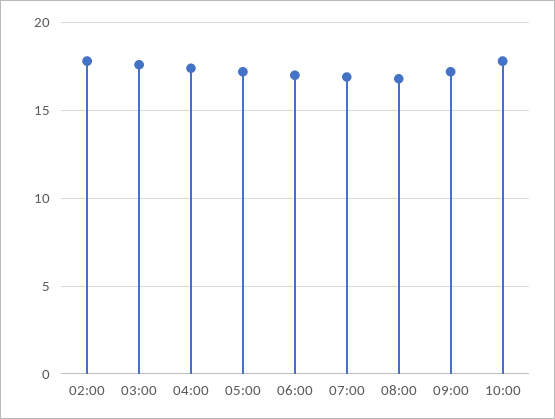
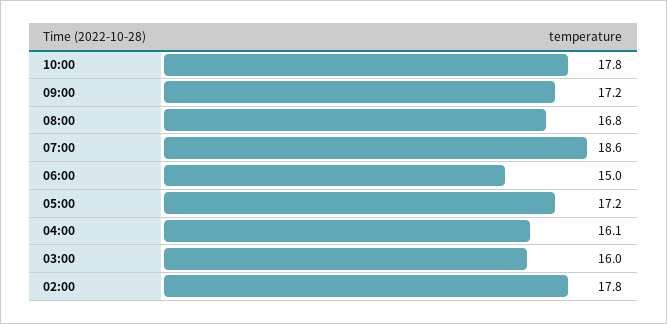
  {
    "02:00": 17.8,
-   "03:00": 17.5,
+   "03:00": 16,
-   "04:00": 17.5,
+   "04:00": 16.1,
    "05:00": 17.2,
-   "06:00": 17,
+   "06:00": 15,
-   "07:00": 17,
+   "07:00": 18.6,
    "08:00": 16.8,
    "09:00": 17.2,
    "10:00": 17.8
  }

